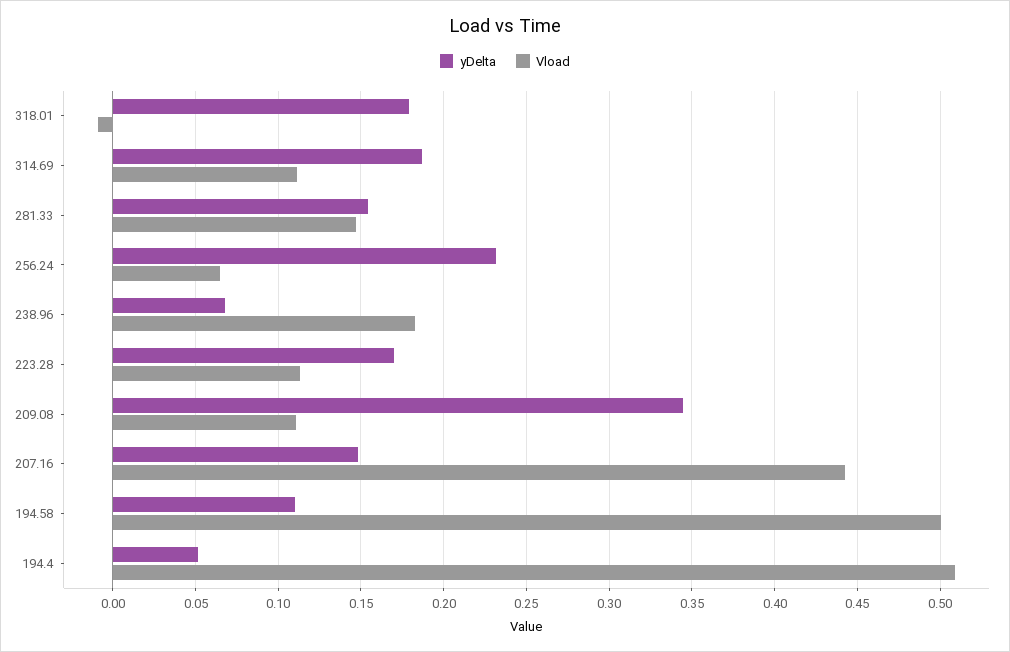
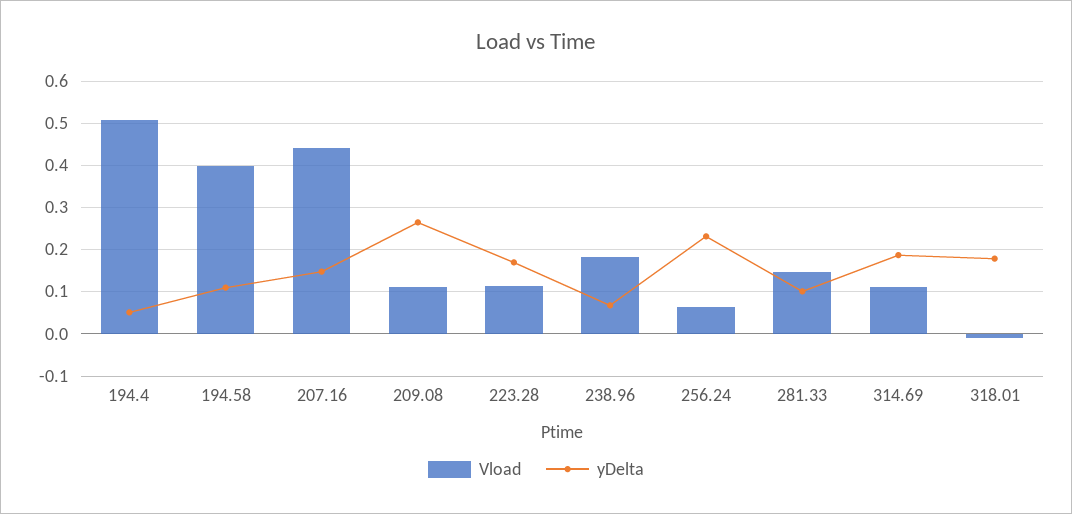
  {
    "yDelta": {
      "318.01": 0.18,
      "314.69": 0.185,
-     "281.33": 0.155,
+     "281.33": 0.1,
      "256.24": 0.23,
      "238.96": 0.07,
      "223.28": 0.17,
-     "209.08": 0.345,
+     "209.08": 0.26,
      "207.16": 0.15,
      "194.58": 0.11,
      "194.4": 0.05
    },
    "Vload": {
      "318.01": -0.01,
      "314.69": 0.11,
      "281.33": 0.145,
      "256.24": 0.065,
      "238.96": 0.185,
      "223.28": 0.115,
      "209.08": 0.11,
      "207.16": 0.44,
-     "194.58": 0.5,
+     "194.58": 0.4,
      "194.4": 0.51
    }
  }

